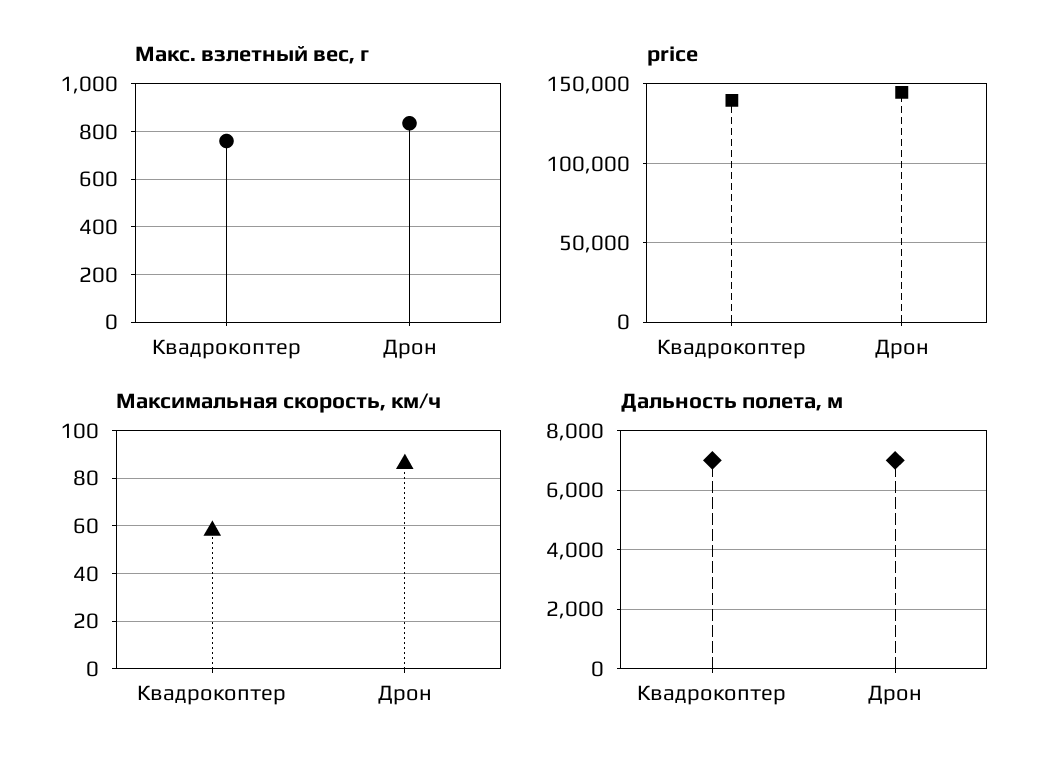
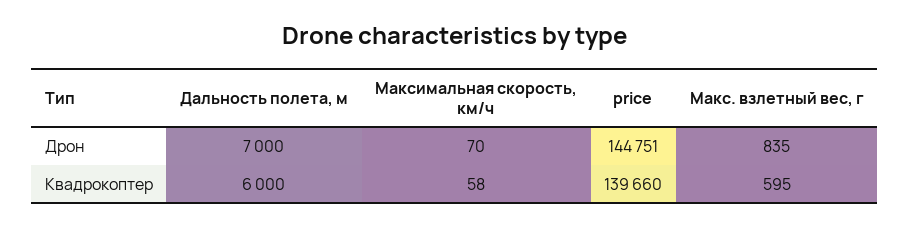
  {
    "Макс. взлетный вес, г": {
-     "Квадрокоптер": 750,
+     "Квадрокоптер": 595,
      "Дрон": 835
    },
    "price": {
      "Квадрокоптер": 139660,
      "Дрон": 144751
    },
    "Максимальная скорость, км/ч": {
      "Квадрокоптер": 58,
-     "Дрон": 85
+     "Дрон": 70
    },
    "Дальность полета, м": {
-     "Квадрокоптер": 7000,
+     "Квадрокоптер": 6000,
      "Дрон": 7000
    }
  }

